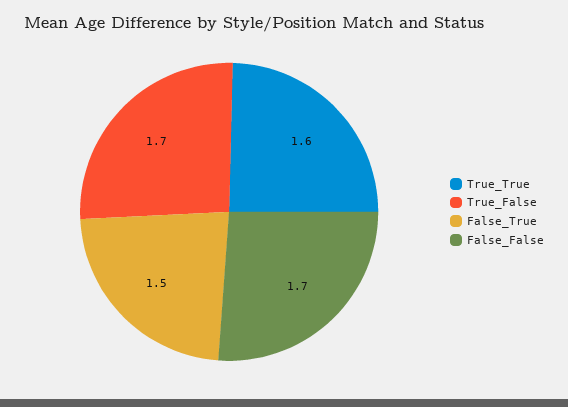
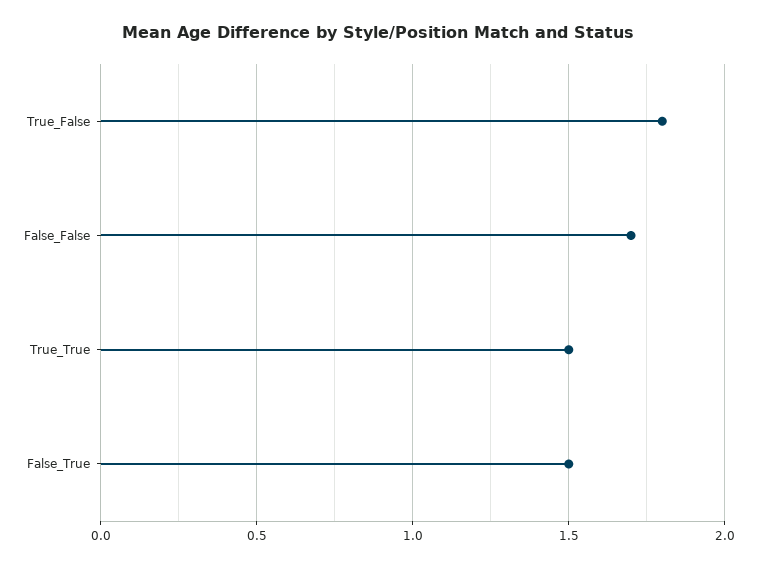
  {
-   "True_True": 1.6,
+   "True_True": 1.5,
-   "True_False": 1.7,
+   "True_False": 1.8,
    "False_True": 1.5,
    "False_False": 1.7
  }

